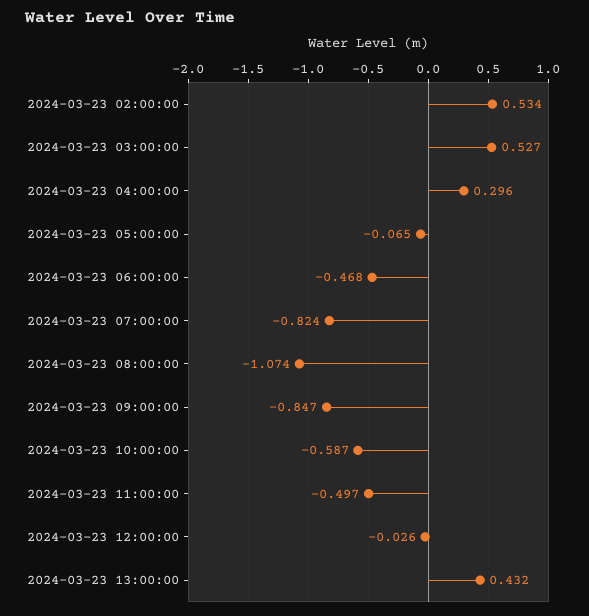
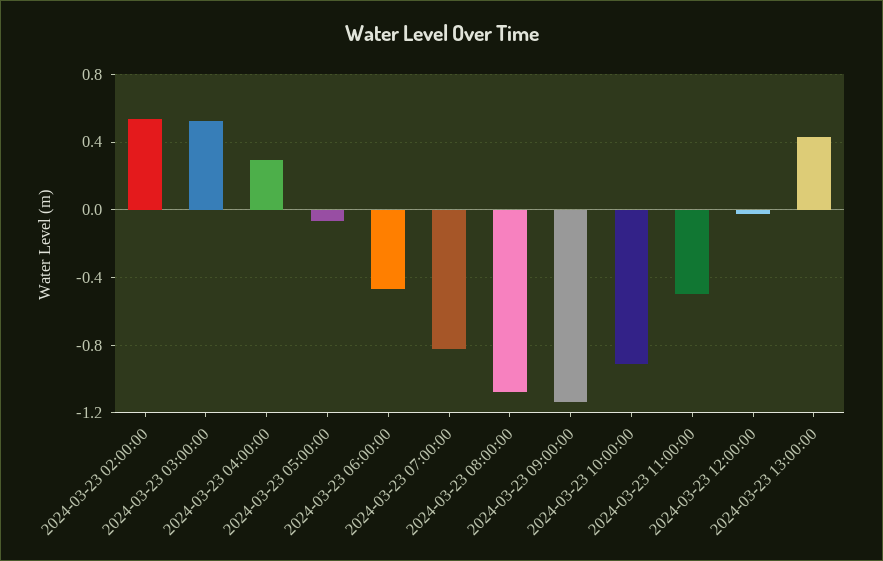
  {
    "2024-03-23 02:00:00": 0.534,
    "2024-03-23 03:00:00": 0.527,
    "2024-03-23 04:00:00": 0.296,
    "2024-03-23 05:00:00": -0.065,
    "2024-03-23 06:00:00": -0.468,
    "2024-03-23 07:00:00": -0.824,
    "2024-03-23 08:00:00": -1.074,
-   "2024-03-23 09:00:00": -0.847,
+   "2024-03-23 09:00:00": -1.15,
-   "2024-03-23 10:00:00": -0.587,
+   "2024-03-23 10:00:00": -0.9,
    "2024-03-23 11:00:00": -0.497,
    "2024-03-23 12:00:00": -0.026,
    "2024-03-23 13:00:00": 0.432
  }

